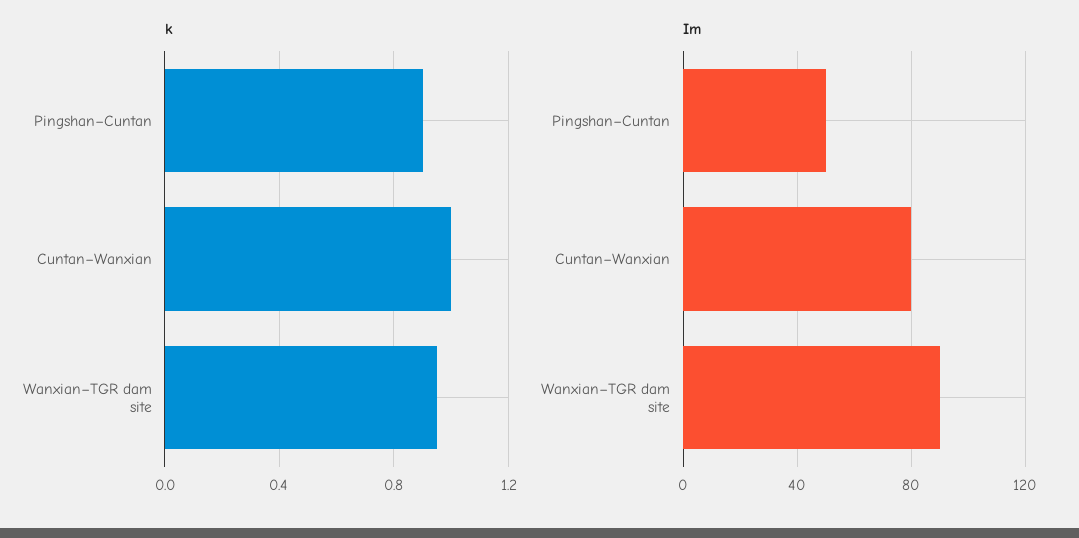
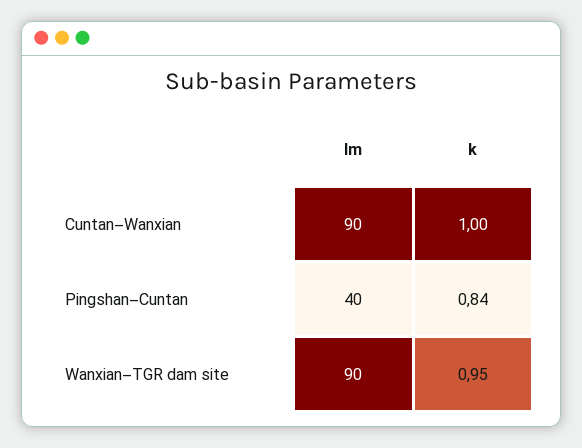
  {
    "k": {
-     "Pingshan–Cuntan": 0.9,
+     "Pingshan–Cuntan": 0.84,
      "Cuntan–Wanxian": 1,
      "Wanxian–TGR dam site": 0.95
    },
    "Im": {
-     "Pingshan–Cuntan": 50,
+     "Pingshan–Cuntan": 40,
-     "Cuntan–Wanxian": 80,
+     "Cuntan–Wanxian": 90,
      "Wanxian–TGR dam site": 90
    }
  }

